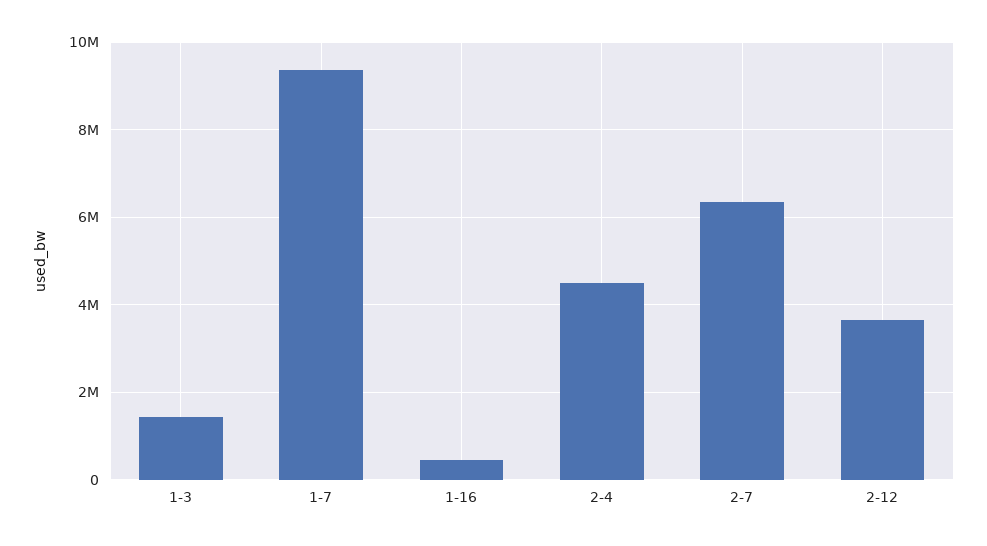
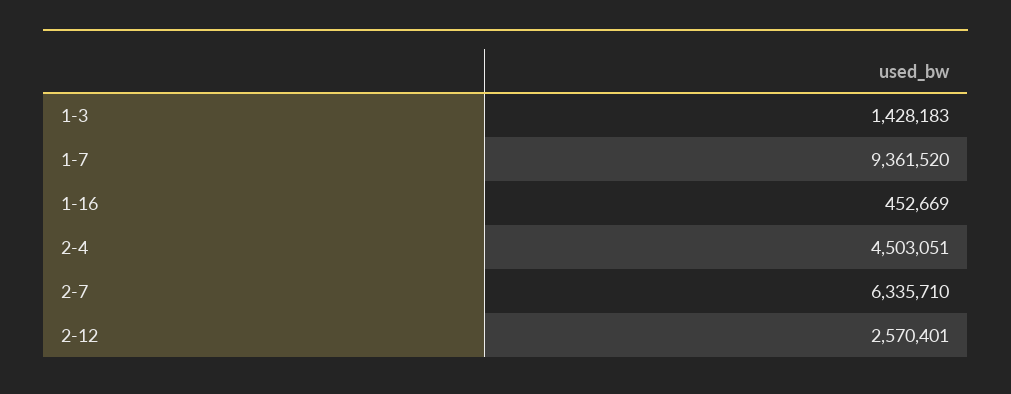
  {
    "1-3": 1428183,
    "1-7": 9361520,
    "1-16": 452669,
    "2-4": 4503051,
    "2-7": 6335710,
-   "2-12": 3600000
+   "2-12": 2570401
  }

